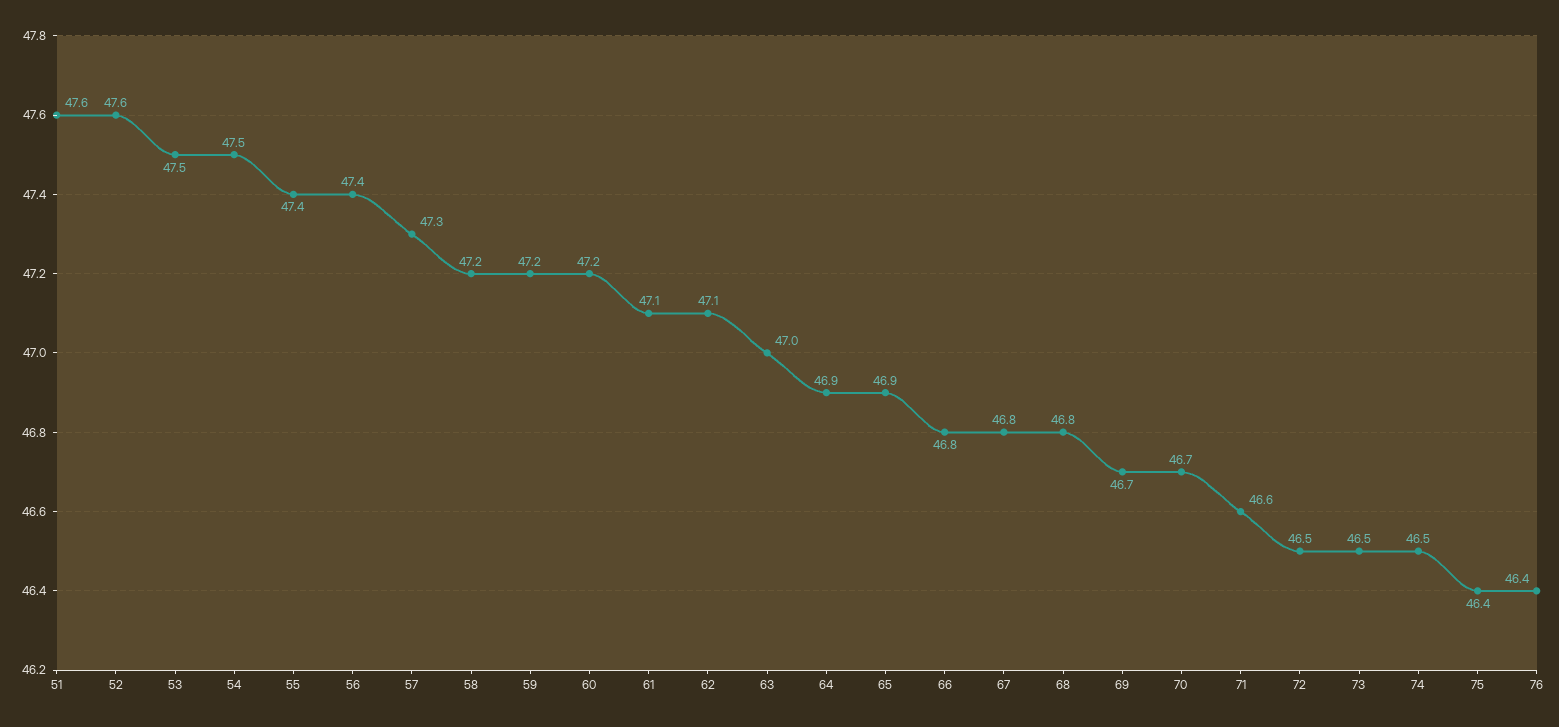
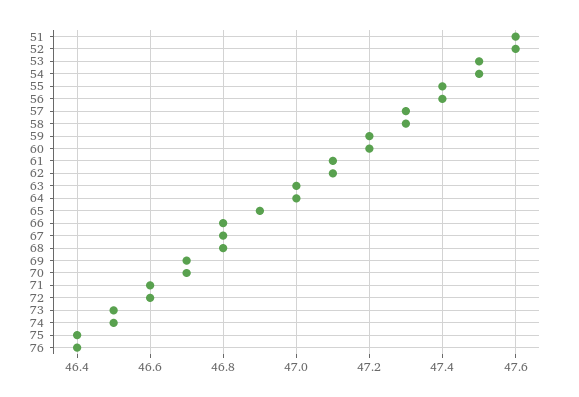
  {
    "51": 47.6,
    "52": 47.6,
    "53": 47.5,
    "54": 47.5,
    "55": 47.4,
    "56": 47.4,
    "57": 47.3,
-   "58": 47.2,
+   "58": 47.3,
    "59": 47.2,
    "60": 47.2,
    "61": 47.1,
    "62": 47.1,
    "63": 47,
-   "64": 46.9,
+   "64": 47,
    "65": 46.9,
    "66": 46.8,
    "67": 46.8,
    "68": 46.8,
    "69": 46.7,
    "70": 46.7,
    "71": 46.6,
-   "72": 46.5,
+   "72": 46.6,
    "73": 46.5,
    "74": 46.5,
    "75": 46.4,
    "76": 46.4
  }

